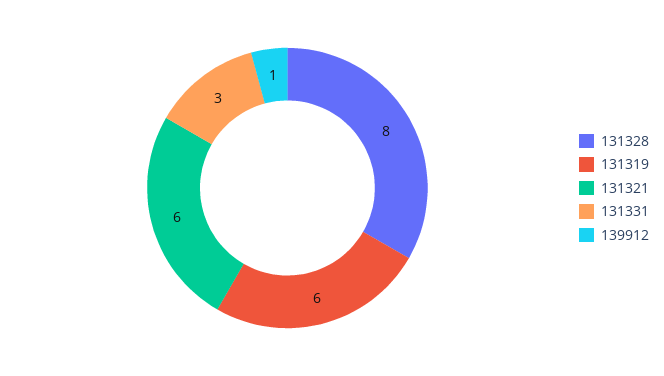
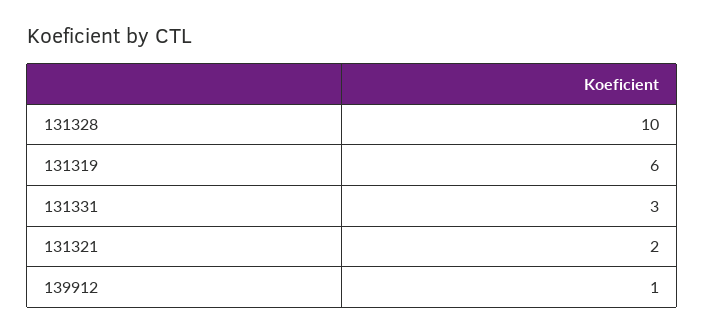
  {
-   "131328": 8,
+   "131328": 10,
    "131319": 6,
-   "131321": 6,
+   "131321": 2,
    "131331": 3,
    "139912": 1
  }

